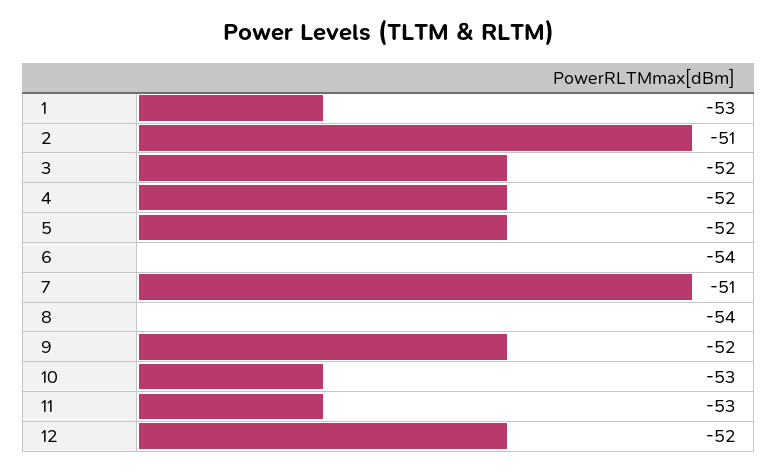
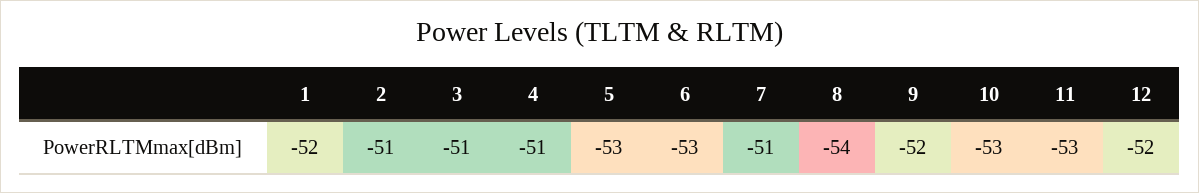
  {
-   "1": -53,
+   "1": -52,
    "2": -51,
-   "3": -52,
+   "3": -51,
-   "4": -52,
+   "4": -51,
-   "5": -52,
+   "5": -53,
-   "6": -54,
+   "6": -53,
    "7": -51,
    "8": -54,
    "9": -52,
    "10": -53,
    "11": -53,
    "12": -52
  }

